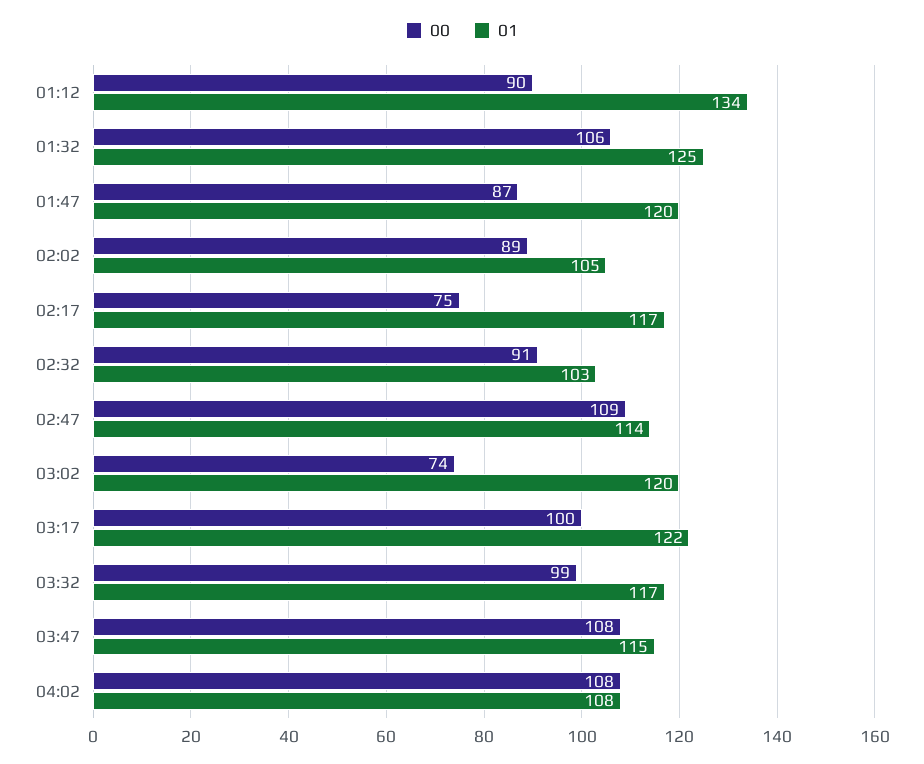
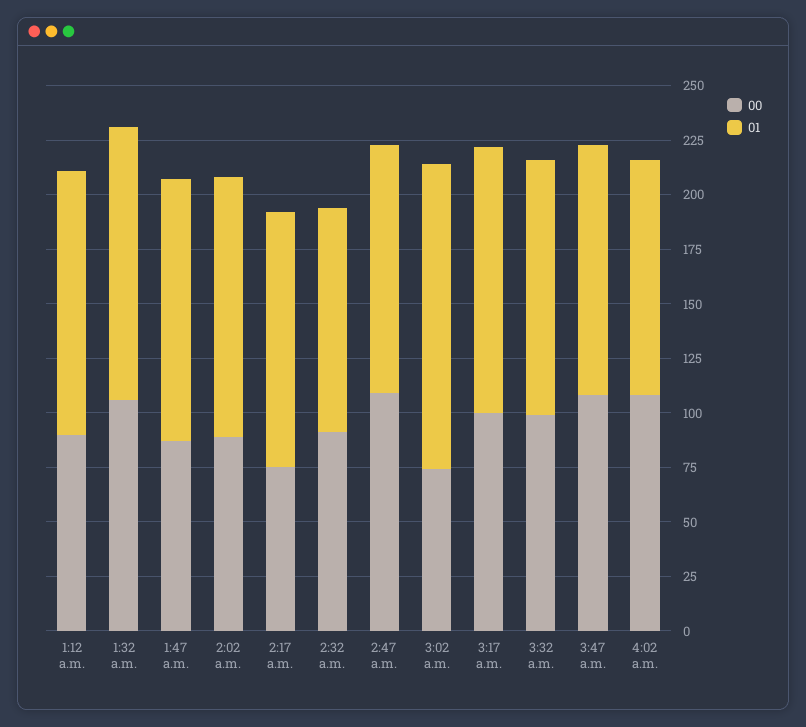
  {
    "00": {
      "01:12": 90,
      "01:32": 106,
      "01:47": 87,
      "02:02": 89,
      "02:17": 75,
      "02:32": 91,
      "02:47": 109,
      "03:02": 74,
      "03:17": 100,
      "03:32": 99,
      "03:47": 108,
      "04:02": 108
    },
    "01": {
-     "01:12": 134,
+     "01:12": 120,
      "01:32": 125,
      "01:47": 120,
-     "02:02": 105,
+     "02:02": 120,
      "02:17": 117,
      "02:32": 103,
      "02:47": 114,
-     "03:02": 120,
+     "03:02": 140,
      "03:17": 122,
      "03:32": 117,
      "03:47": 115,
      "04:02": 108
    }
  }

